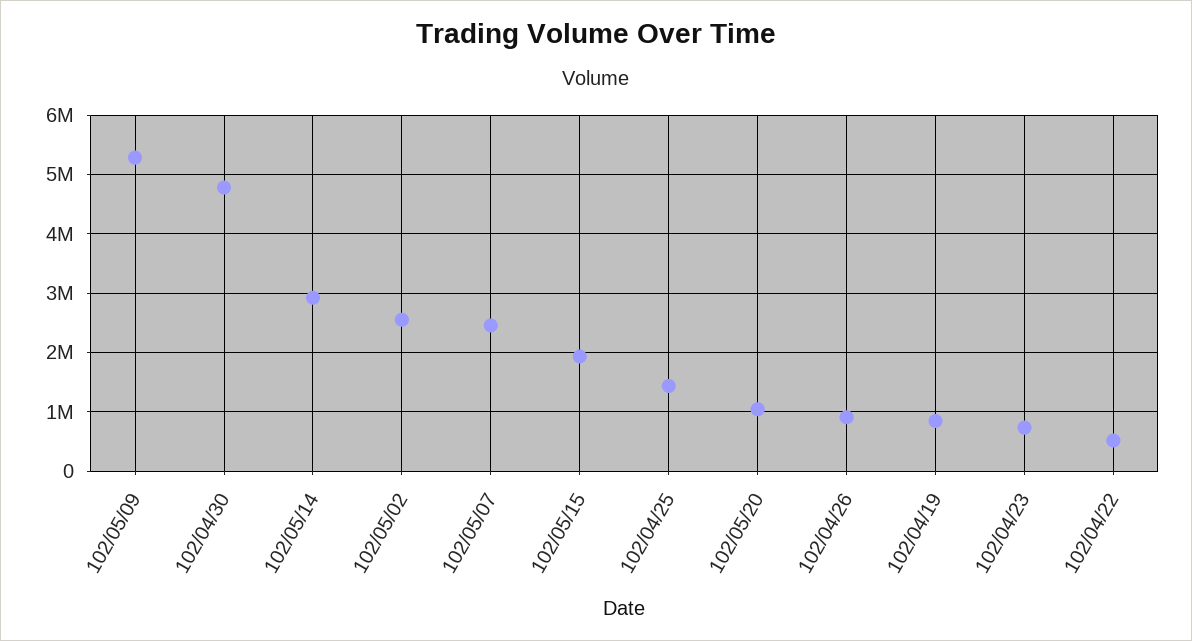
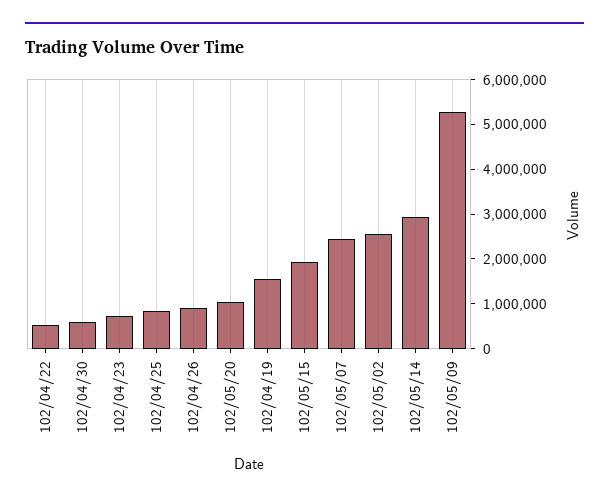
  {
    "102/05/09": 5200000,
-   "102/04/30": 4800000,
+   "102/04/30": 600000,
    "102/05/14": 3000000,
    "102/05/02": 2600000,
    "102/05/07": 2400000,
    "102/05/15": 2000000,
-   "102/04/25": 1400000,
+   "102/04/25": 800000,
    "102/05/20": 1000000,
    "102/04/26": 1000000,
-   "102/04/19": 800000,
+   "102/04/19": 1600000,
    "102/04/23": 800000,
    "102/04/22": 600000
  }

